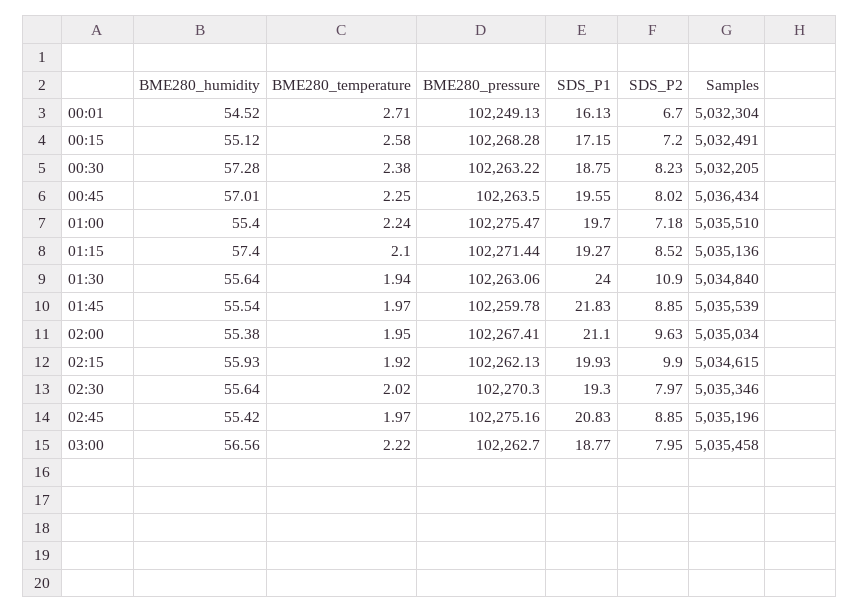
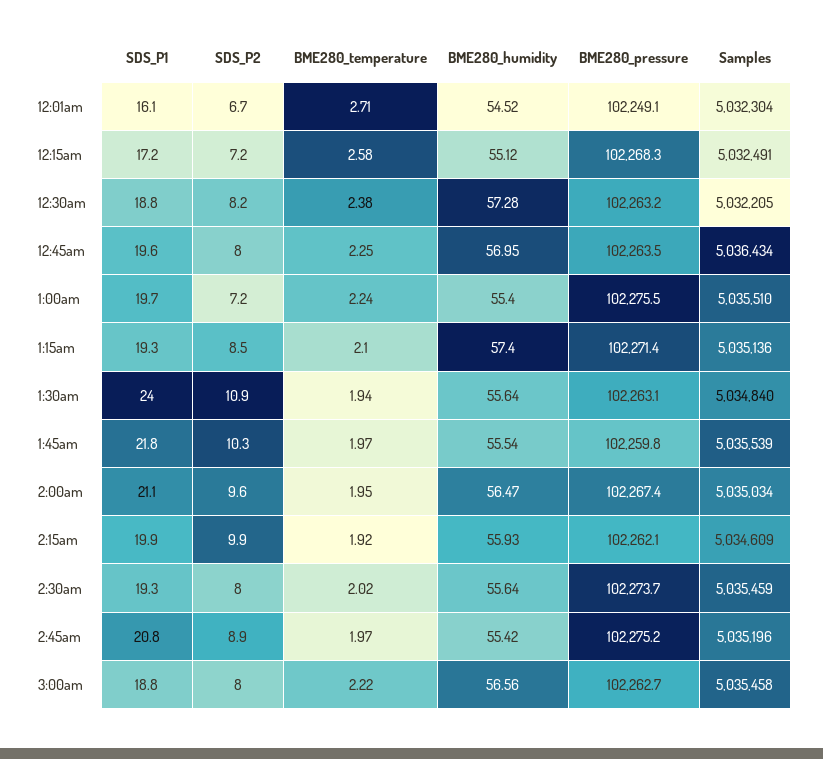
  {
    "BME280_humidity": {
      "00:01": 54.52,
      "00:15": 55.12,
      "00:30": 57.28,
-     "00:45": 57.01,
+     "00:45": 56.95,
      "01:00": 55.4,
      "01:15": 57.4,
      "01:30": 55.64,
      "01:45": 55.54,
-     "02:00": 55.38,
+     "02:00": 56.47,
      "02:15": 55.93,
      "02:30": 55.64,
      "02:45": 55.42,
      "03:00": 56.56
    },
    "BME280_temperature": {
      "00:01": 2.71,
      "00:15": 2.58,
      "00:30": 2.38,
      "00:45": 2.25,
      "01:00": 2.24,
      "01:15": 2.1,
      "01:30": 1.94,
      "01:45": 1.97,
      "02:00": 1.95,
      "02:15": 1.92,
      "02:30": 2.02,
      "02:45": 1.97,
      "03:00": 2.22
    },
    "BME280_pressure": {
      "00:01": 102249.13,
      "00:15": 102268.28,
      "00:30": 102263.22,
      "00:45": 102263.5,
      "01:00": 102275.47,
      "01:15": 102271.44,
      "01:30": 102263.06,
      "01:45": 102259.78,
      "02:00": 102267.41,
      "02:15": 102262.13,
-     "02:30": 102270.3,
+     "02:30": 102273.7,
      "02:45": 102275.16,
      "03:00": 102262.7
    },
    "SDS_P1": {
      "00:01": 16.13,
      "00:15": 17.15,
      "00:30": 18.75,
      "00:45": 19.55,
      "01:00": 19.7,
      "01:15": 19.27,
      "01:30": 24,
      "01:45": 21.83,
      "02:00": 21.1,
      "02:15": 19.93,
      "02:30": 19.3,
      "02:45": 20.83,
      "03:00": 18.77
    },
    "SDS_P2": {
      "00:01": 6.7,
      "00:15": 7.2,
      "00:30": 8.23,
      "00:45": 8.02,
      "01:00": 7.18,
      "01:15": 8.52,
      "01:30": 10.9,
-     "01:45": 8.85,
+     "01:45": 10.3,
      "02:00": 9.63,
      "02:15": 9.9,
      "02:30": 7.97,
      "02:45": 8.85,
      "03:00": 7.95
    },
    "Samples": {
      "00:01": 5032304,
      "00:15": 5032491,
      "00:30": 5032205,
      "00:45": 5036434,
      "01:00": 5035510,
      "01:15": 5035136,
      "01:30": 5034840,
      "01:45": 5035539,
      "02:00": 5035034,
-     "02:15": 5034615,
+     "02:15": 5034609,
-     "02:30": 5035346,
+     "02:30": 5035459,
      "02:45": 5035196,
      "03:00": 5035458
    }
  }

